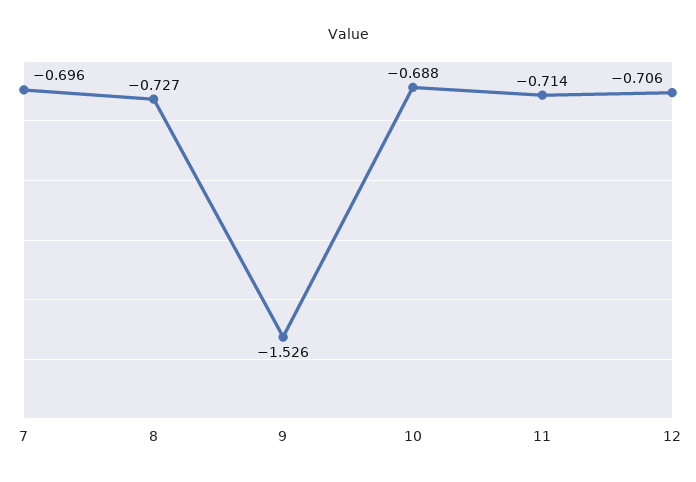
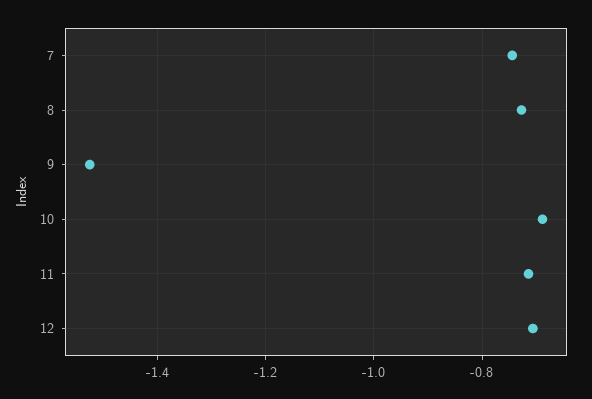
  {
-   "7": -0.696,
+   "7": -0.74,
    "8": -0.727,
    "9": -1.526,
    "10": -0.688,
    "11": -0.714,
    "12": -0.706
  }

